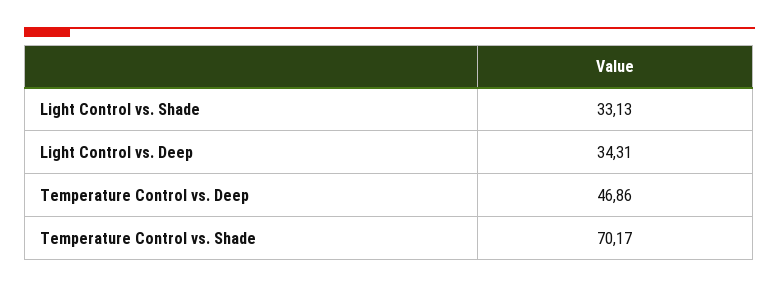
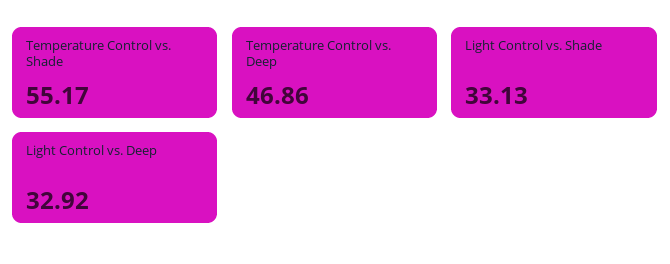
  {
    "Light Control vs. Shade": 33.13,
-   "Light Control vs. Deep": 34.31,
+   "Light Control vs. Deep": 32.92,
    "Temperature Control vs. Deep": 46.86,
-   "Temperature Control vs. Shade": 70.17
+   "Temperature Control vs. Shade": 55.17
  }

